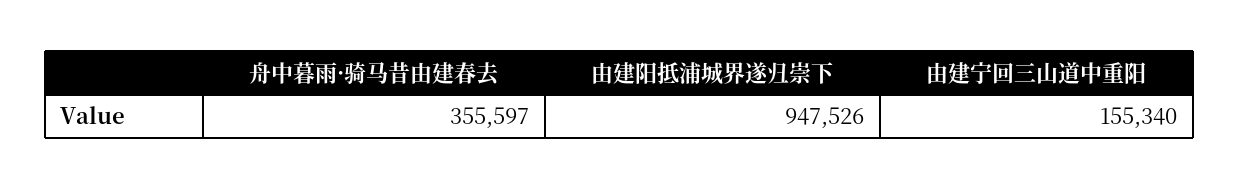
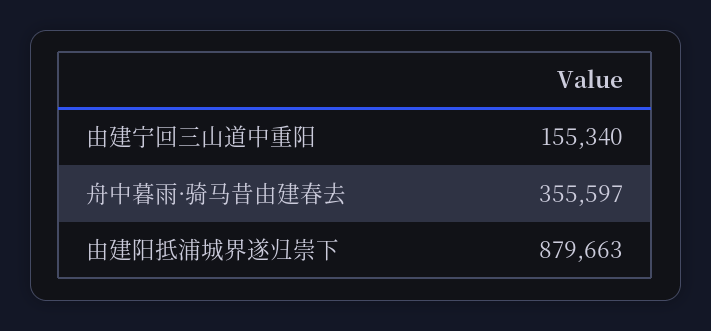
  {
    "舟中暮雨·骑马昔由建春去": 355597,
-   "由建阳抵浦城界遂归崇下": 947526,
+   "由建阳抵浦城界遂归崇下": 879663,
    "由建宁回三山道中重阳": 155340
  }

